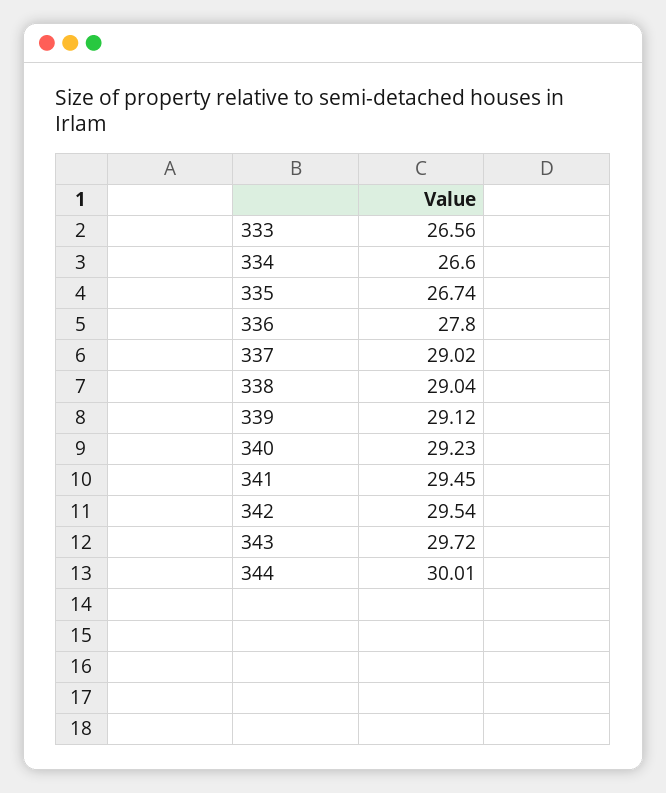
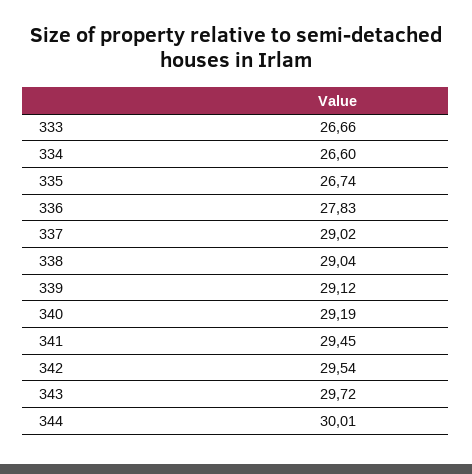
  {
-   "333": 26.56,
+   "333": 26.66,
    "334": 26.6,
    "335": 26.74,
-   "336": 27.8,
+   "336": 27.83,
    "337": 29.02,
    "338": 29.04,
    "339": 29.12,
-   "340": 29.23,
+   "340": 29.19,
    "341": 29.45,
    "342": 29.54,
    "343": 29.72,
    "344": 30.01
  }

